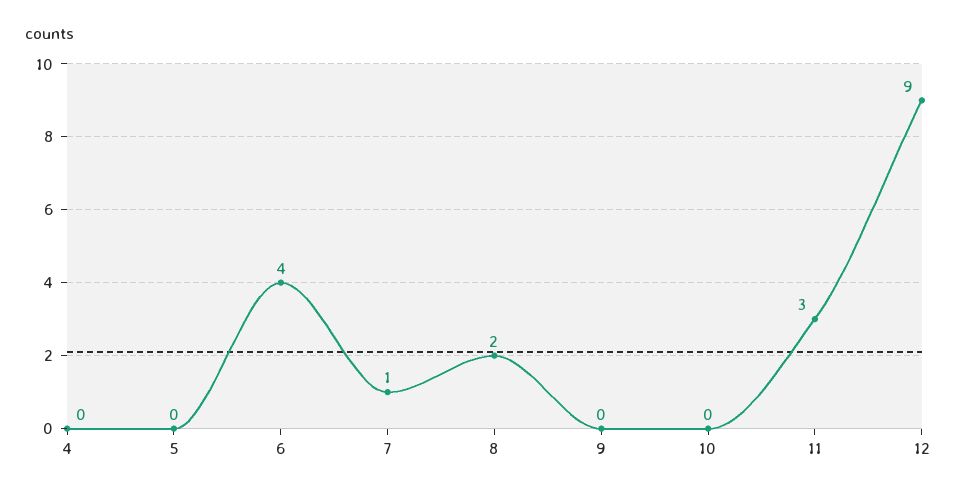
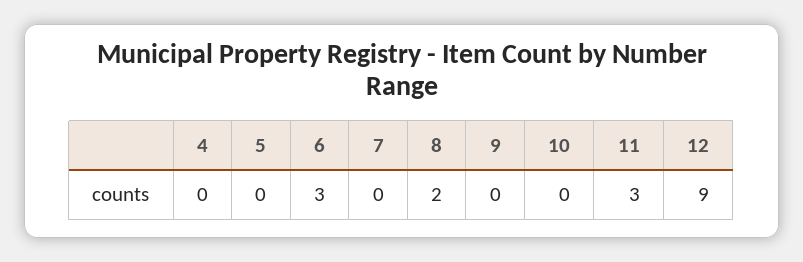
  {
    "4": 0,
    "5": 0,
-   "6": 4,
+   "6": 3,
-   "7": 1,
+   "7": 0,
    "8": 2,
    "9": 0,
    "10": 0,
    "11": 3,
    "12": 9
  }

